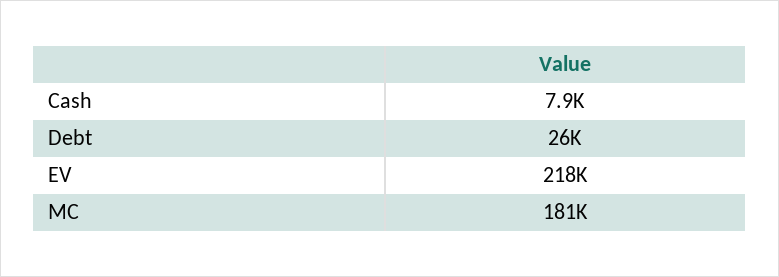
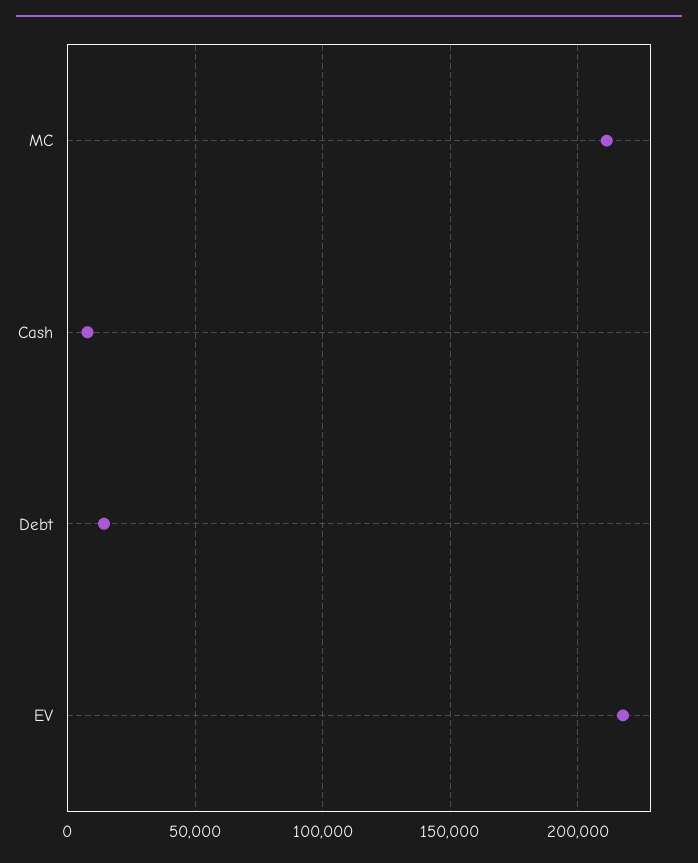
  {
    "Cash": 7900,
-   "Debt": 26000,
+   "Debt": 15000,
    "EV": 218000,
-   "MC": 181000
+   "MC": 210000
  }

